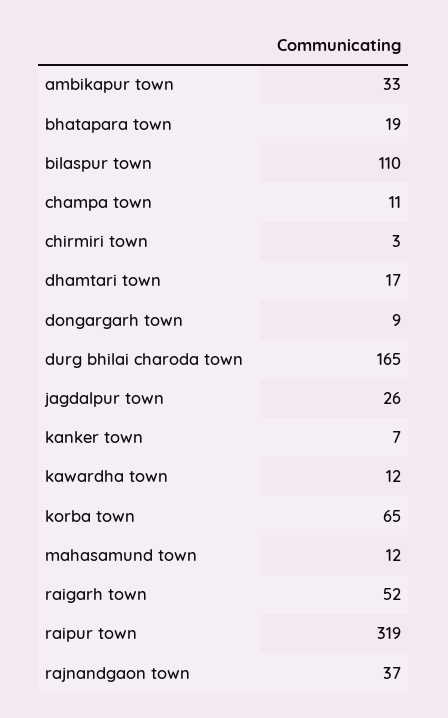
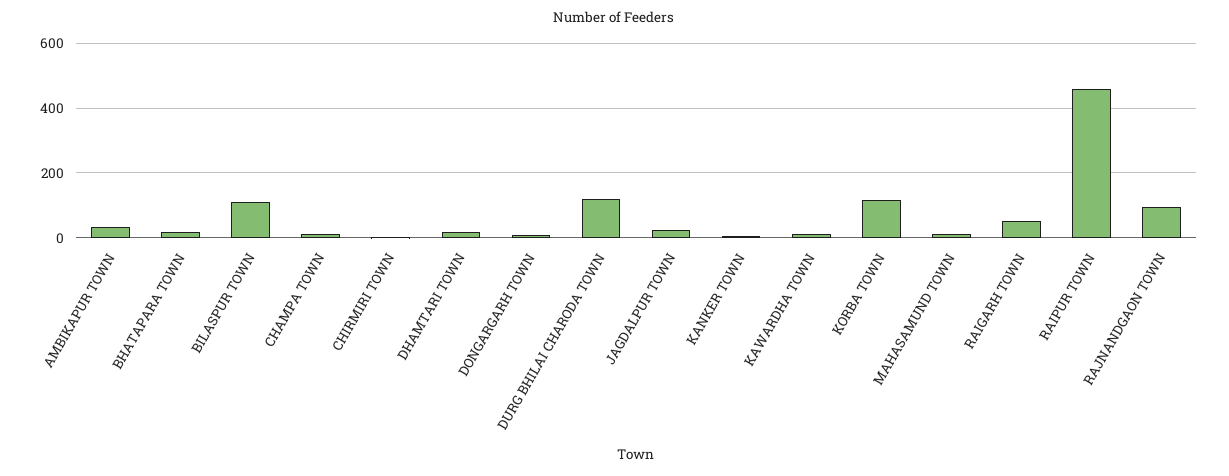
  {
    "ambikapur town": 33,
    "bhatapara town": 19,
    "bilaspur town": 110,
    "champa town": 11,
    "chirmiri town": 3,
    "dhamtari town": 17,
    "dongargarh town": 9,
-   "durg bhilai charoda town": 165,
+   "durg bhilai charoda town": 120,
    "jagdalpur town": 26,
    "kanker town": 7,
    "kawardha town": 12,
-   "korba town": 65,
+   "korba town": 120,
    "mahasamund town": 12,
    "raigarh town": 52,
-   "raipur town": 319,
+   "raipur town": 460,
-   "rajnandgaon town": 37
+   "rajnandgaon town": 100
  }

